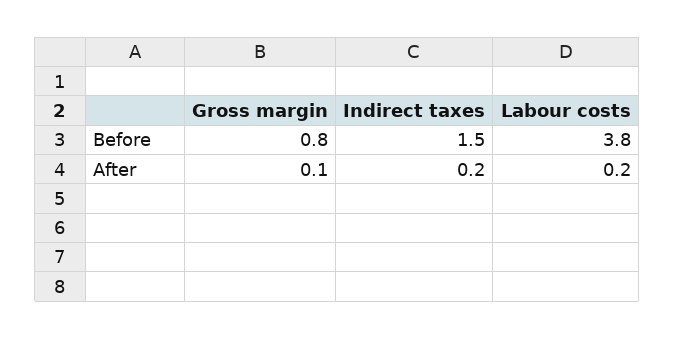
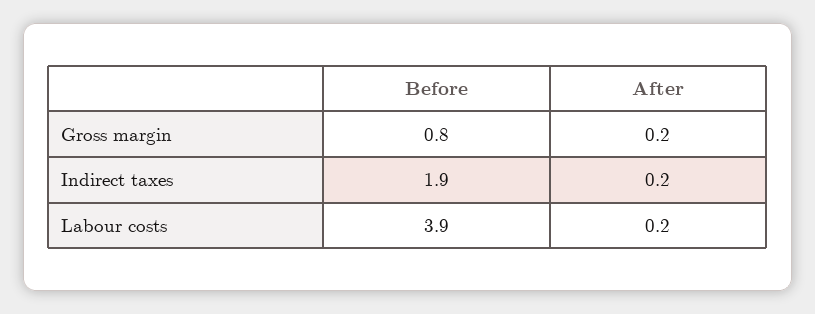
  {
    "Gross margin": {
      "Before": 0.8,
-     "After": 0.1
+     "After": 0.2
    },
    "Indirect taxes": {
-     "Before": 1.5,
+     "Before": 1.9,
      "After": 0.2
    },
    "Labour costs": {
-     "Before": 3.8,
+     "Before": 3.9,
      "After": 0.2
    }
  }

